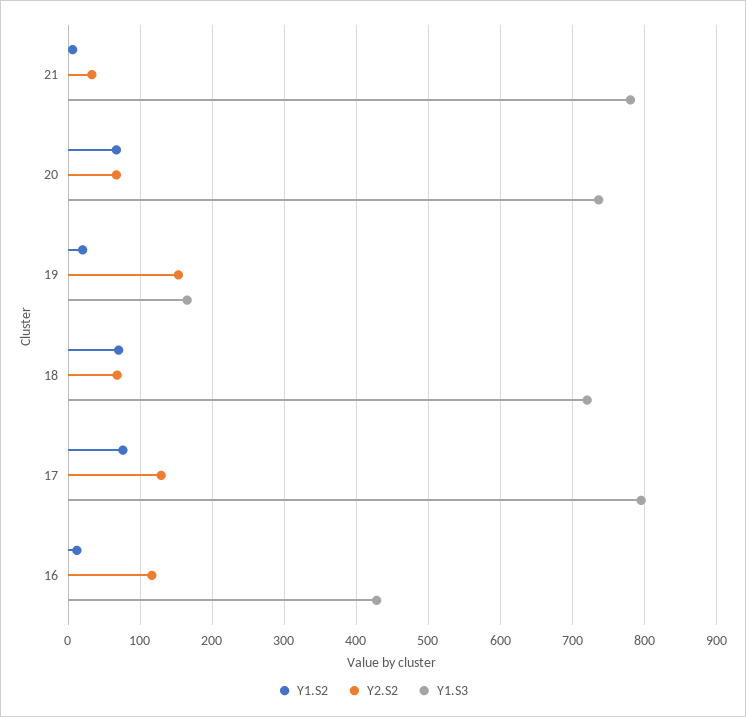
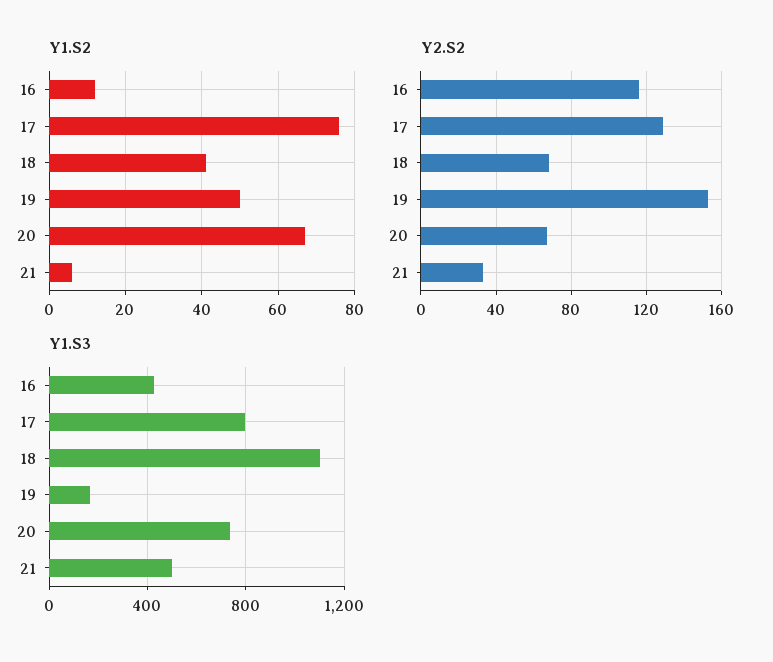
  {
    "Y1.S2": {
      "21": 5,
      "20": 65,
-     "19": 20,
+     "19": 50,
-     "18": 70,
+     "18": 40,
      "17": 75,
      "16": 10
    },
    "Y2.S2": {
      "21": 35,
      "20": 65,
      "19": 155,
      "18": 70,
      "17": 130,
      "16": 115
    },
    "Y1.S3": {
-     "21": 780,
+     "21": 500,
      "20": 740,
      "19": 170,
-     "18": 720,
+     "18": 1100,
      "17": 800,
      "16": 430
    }
  }

